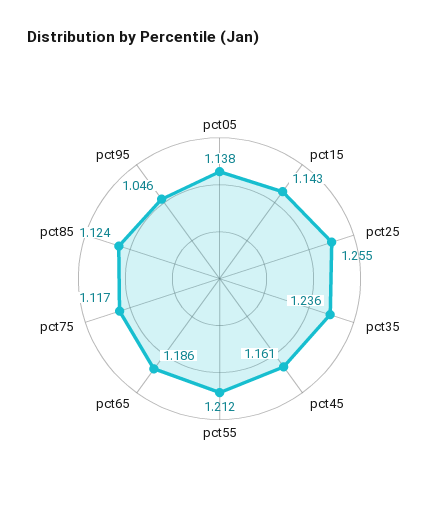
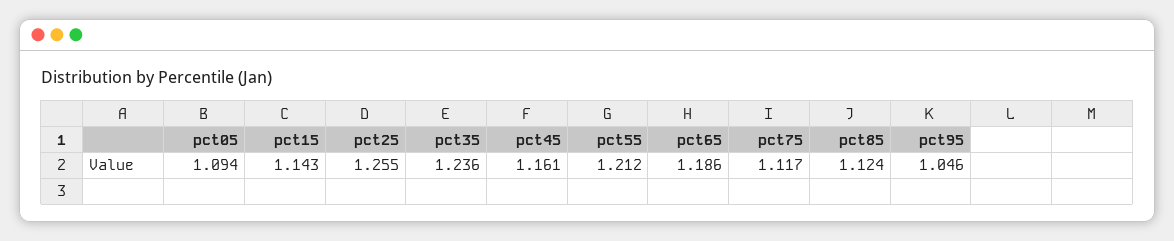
  {
-   "pct05": 1.138,
+   "pct05": 1.094,
    "pct15": 1.143,
    "pct25": 1.255,
    "pct35": 1.236,
    "pct45": 1.161,
    "pct55": 1.212,
    "pct65": 1.186,
    "pct75": 1.117,
    "pct85": 1.124,
    "pct95": 1.046
  }

